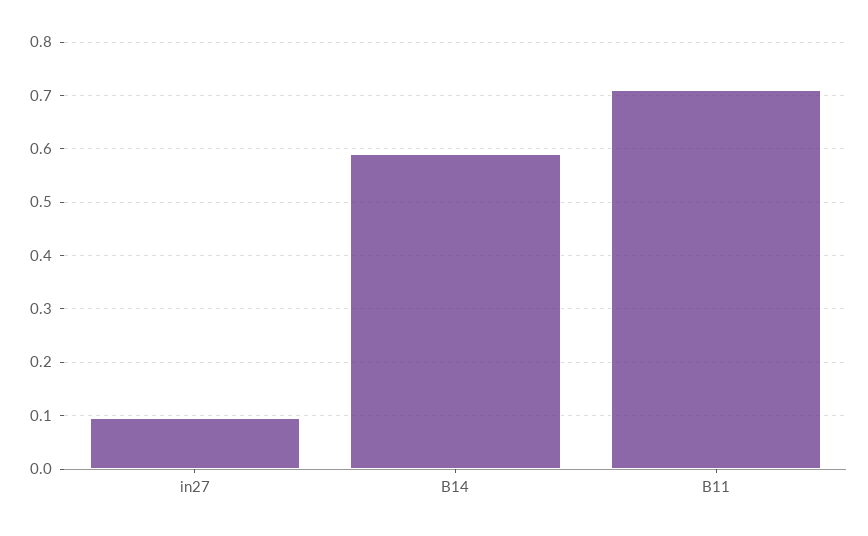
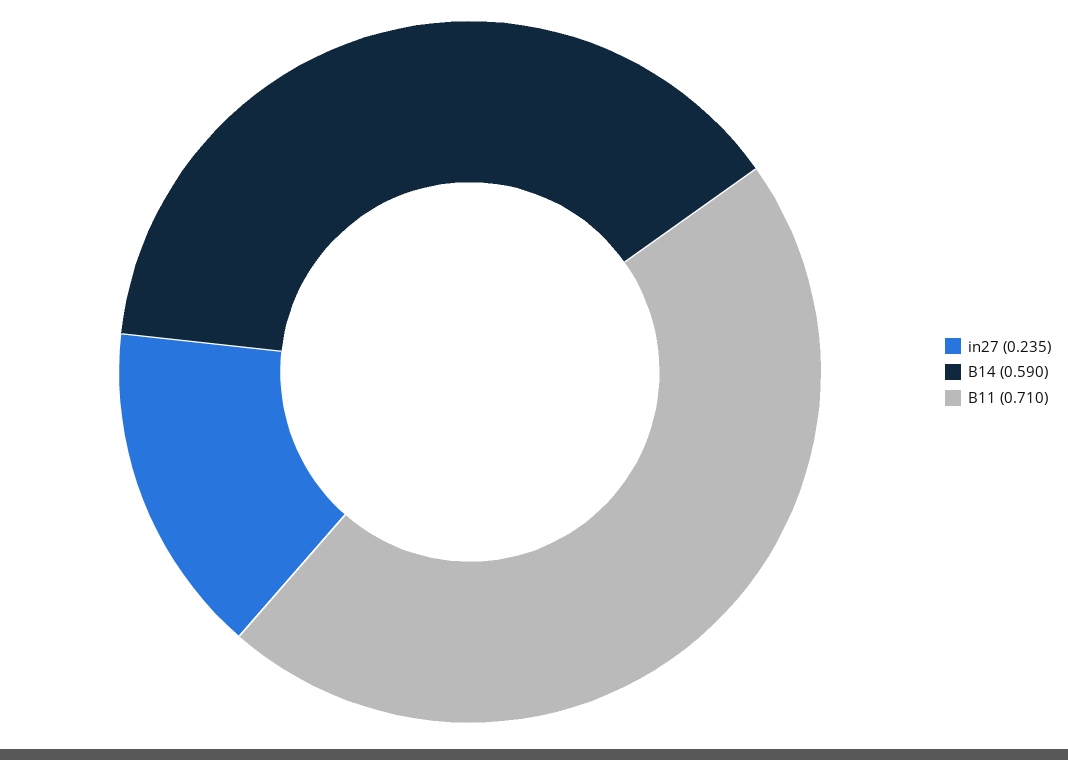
  {
-   "in27": 0.1,
+   "in27": 0.235,
    "B14": 0.59,
    "B11": 0.71
  }

